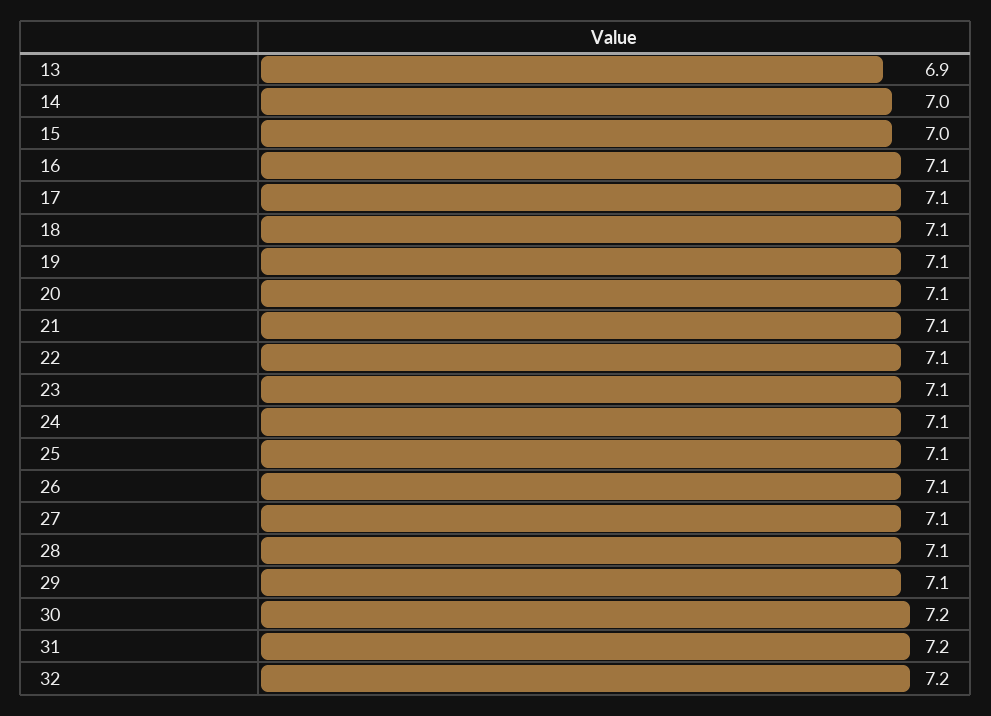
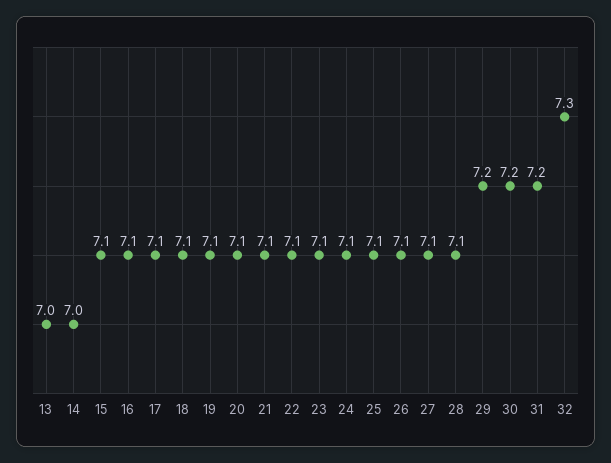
  {
-   "13": 6.9,
+   "13": 7,
    "14": 7,
-   "15": 7,
+   "15": 7.1,
    "16": 7.1,
    "17": 7.1,
    "18": 7.1,
    "19": 7.1,
    "20": 7.1,
    "21": 7.1,
    "22": 7.1,
    "23": 7.1,
    "24": 7.1,
    "25": 7.1,
    "26": 7.1,
    "27": 7.1,
    "28": 7.1,
-   "29": 7.1,
+   "29": 7.2,
    "30": 7.2,
    "31": 7.2,
-   "32": 7.2
+   "32": 7.3
  }

